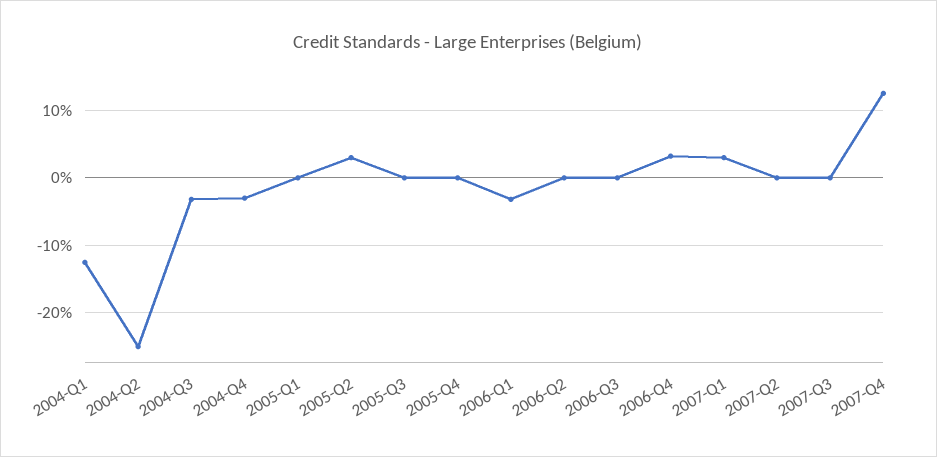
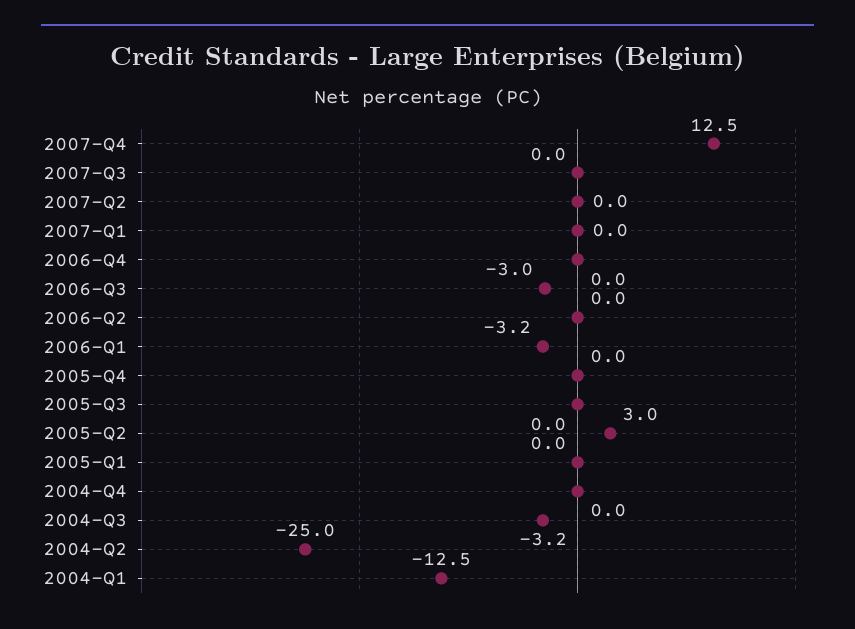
  {
    "2004-Q1": -12.5,
    "2004-Q2": -25,
    "2004-Q3": -3.2,
-   "2004-Q4": -3,
+   "2004-Q4": 0,
    "2005-Q1": 0,
    "2005-Q2": 3,
    "2005-Q3": 0,
    "2005-Q4": 0,
    "2006-Q1": -3.2,
    "2006-Q2": 0,
-   "2006-Q3": 0,
+   "2006-Q3": -3,
-   "2006-Q4": 3,
+   "2006-Q4": 0,
-   "2007-Q1": 3,
+   "2007-Q1": 0,
    "2007-Q2": 0,
    "2007-Q3": 0,
    "2007-Q4": 12.5
  }

